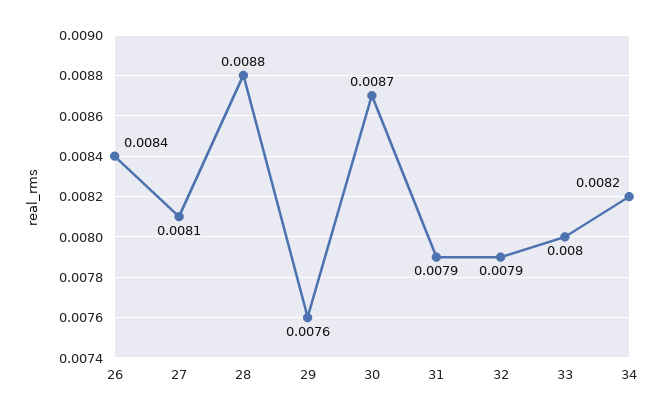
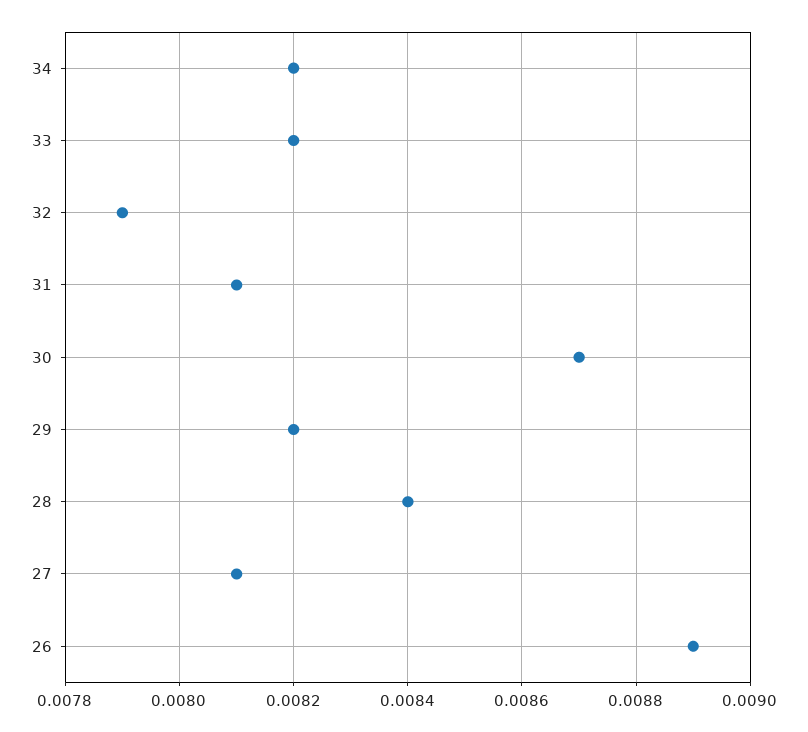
  {
-   "26": 0.0084,
+   "26": 0.0089,
    "27": 0.0081,
-   "28": 0.0088,
+   "28": 0.0084,
-   "29": 0.0076,
+   "29": 0.0082,
    "30": 0.0087,
-   "31": 0.0079,
+   "31": 0.0081,
    "32": 0.0079,
-   "33": 0.008,
+   "33": 0.0082,
    "34": 0.0082
  }

